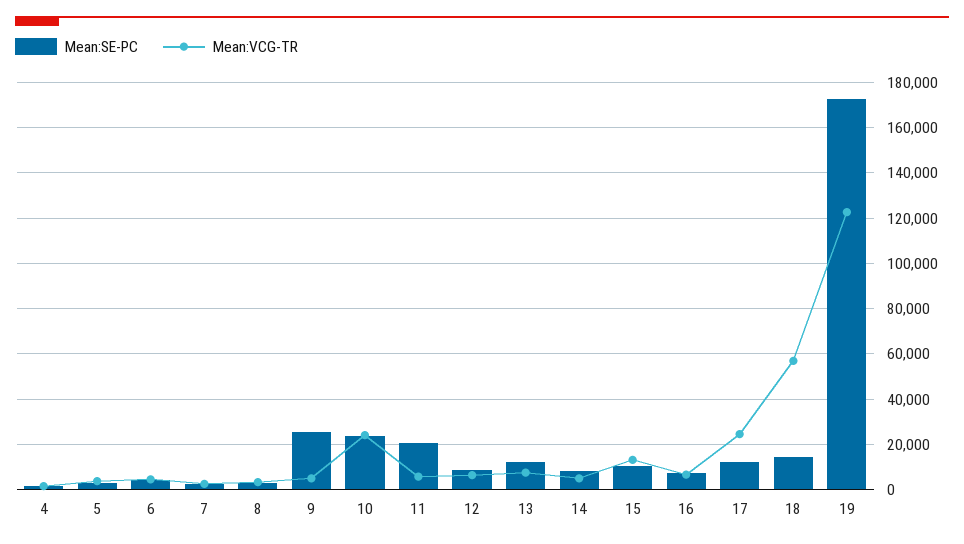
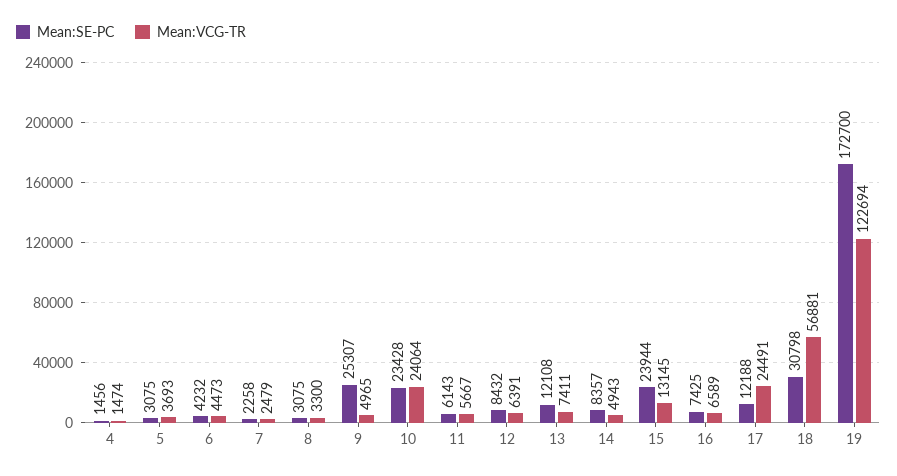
  {
    "Mean:SE-PC": {
      "4": 1456,
      "5": 3075,
      "6": 4232,
      "7": 2258,
      "8": 3075,
      "9": 25307,
      "10": 23428,
-     "11": 20000,
+     "11": 6143,
      "12": 8432,
      "13": 12108,
      "14": 8357,
-     "15": 10000,
+     "15": 23944,
      "16": 7425,
      "17": 12188,
-     "18": 15000,
+     "18": 30798,
      "19": 172700
    },
    "Mean:VCG-TR": {
      "4": 1474,
      "5": 3693,
      "6": 4473,
      "7": 2479,
      "8": 3300,
      "9": 4965,
      "10": 24064,
      "11": 5667,
      "12": 6391,
      "13": 7411,
      "14": 4943,
      "15": 13145,
      "16": 6589,
      "17": 24491,
      "18": 56881,
      "19": 122694
    }
  }

